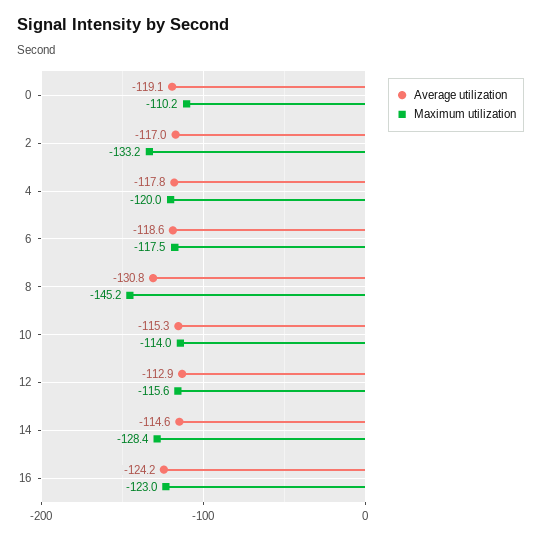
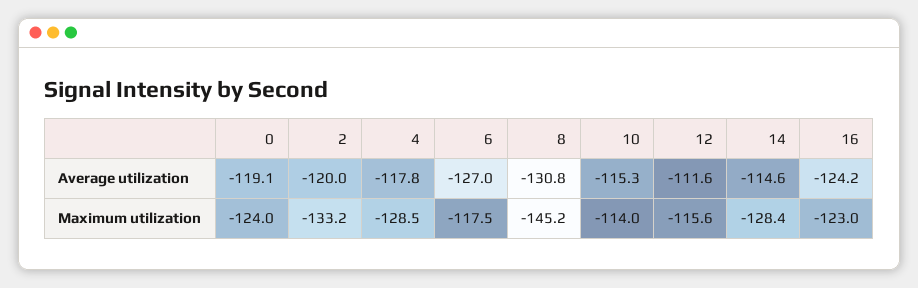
  {
    "Average utilization": {
      "0": -119.1,
-     "2": -117,
+     "2": -120,
      "4": -117.8,
-     "6": -118.6,
+     "6": -127,
      "8": -130.8,
      "10": -115.3,
-     "12": -112.9,
+     "12": -111.6,
      "14": -114.6,
      "16": -124.2
    },
    "Maximum utilization": {
-     "0": -110.2,
+     "0": -124,
      "2": -133.2,
-     "4": -120,
+     "4": -128.5,
      "6": -117.5,
      "8": -145.2,
      "10": -114,
      "12": -115.6,
      "14": -128.4,
      "16": -123
    }
  }

